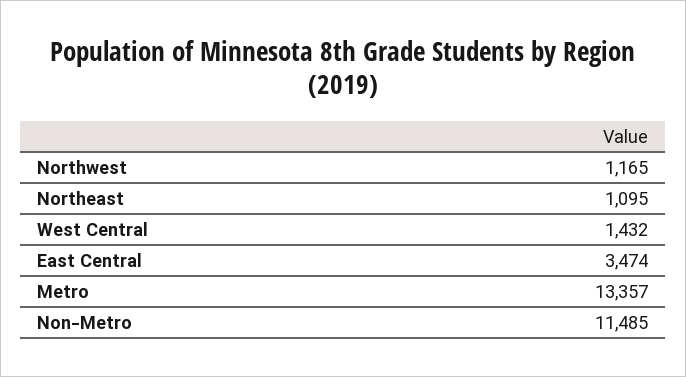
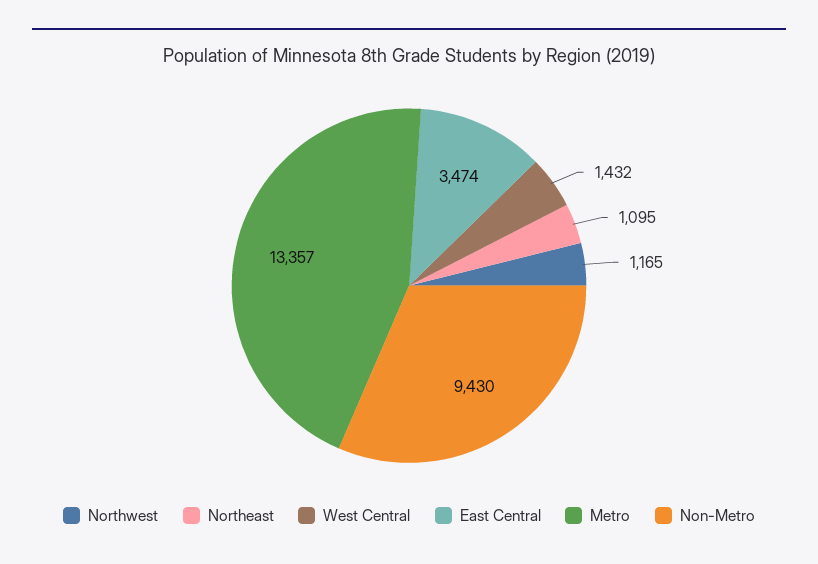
  {
    "Northwest": 1165,
    "Northeast": 1095,
    "West Central": 1432,
    "East Central": 3474,
    "Metro": 13357,
-   "Non-Metro": 11485
+   "Non-Metro": 9430
  }

